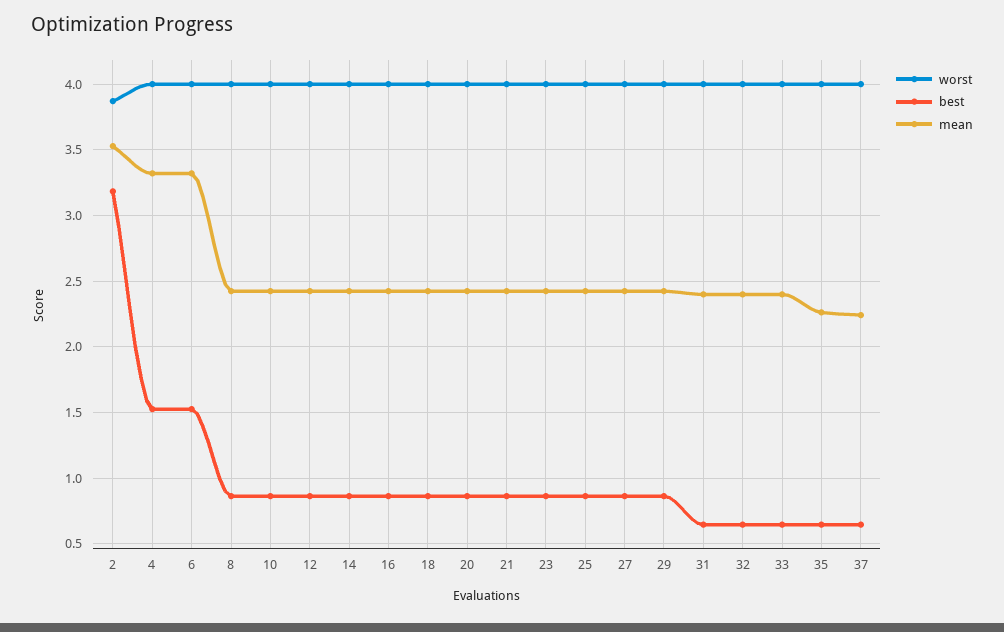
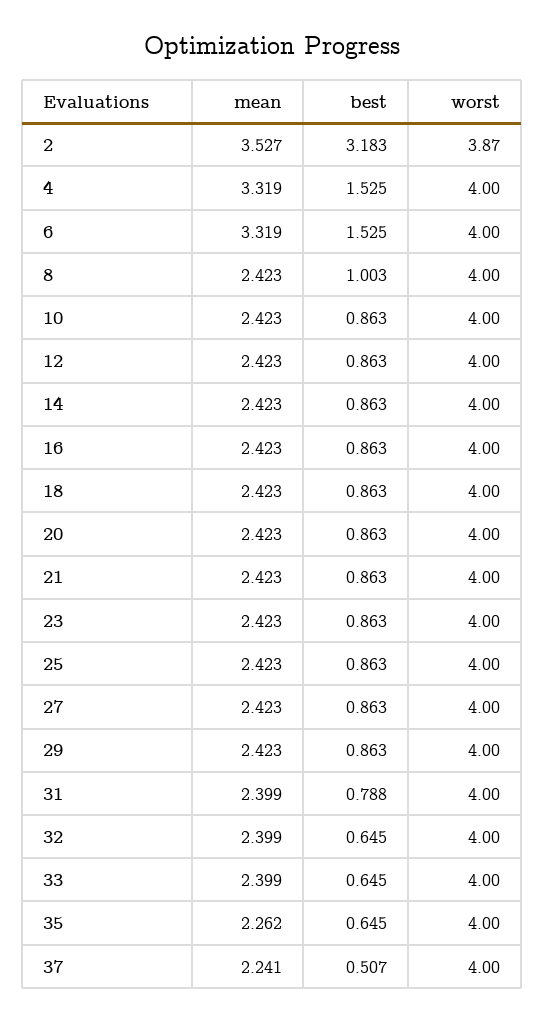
  {
    "worst": {
      "2": 3.87,
      "4": 4,
      "6": 4,
      "8": 4,
      "10": 4,
      "12": 4,
      "14": 4,
      "16": 4,
      "18": 4,
      "20": 4,
      "21": 4,
      "23": 4,
      "25": 4,
      "27": 4,
      "29": 4,
      "31": 4,
      "32": 4,
      "33": 4,
      "35": 4,
      "37": 4
    },
    "best": {
      "2": 3.183,
      "4": 1.525,
      "6": 1.525,
-     "8": 0.85,
+     "8": 1.003,
      "10": 0.863,
      "12": 0.863,
      "14": 0.863,
      "16": 0.863,
      "18": 0.863,
      "20": 0.863,
      "21": 0.863,
      "23": 0.863,
      "25": 0.863,
      "27": 0.863,
      "29": 0.863,
-     "31": 0.65,
+     "31": 0.788,
      "32": 0.645,
      "33": 0.645,
      "35": 0.645,
-     "37": 0.65
+     "37": 0.507
    },
    "mean": {
      "2": 3.527,
      "4": 3.319,
      "6": 3.319,
      "8": 2.423,
      "10": 2.423,
      "12": 2.423,
      "14": 2.423,
      "16": 2.423,
      "18": 2.423,
      "20": 2.423,
      "21": 2.423,
      "23": 2.423,
      "25": 2.423,
      "27": 2.423,
      "29": 2.423,
      "31": 2.399,
      "32": 2.399,
      "33": 2.399,
      "35": 2.262,
      "37": 2.241
    }
  }

